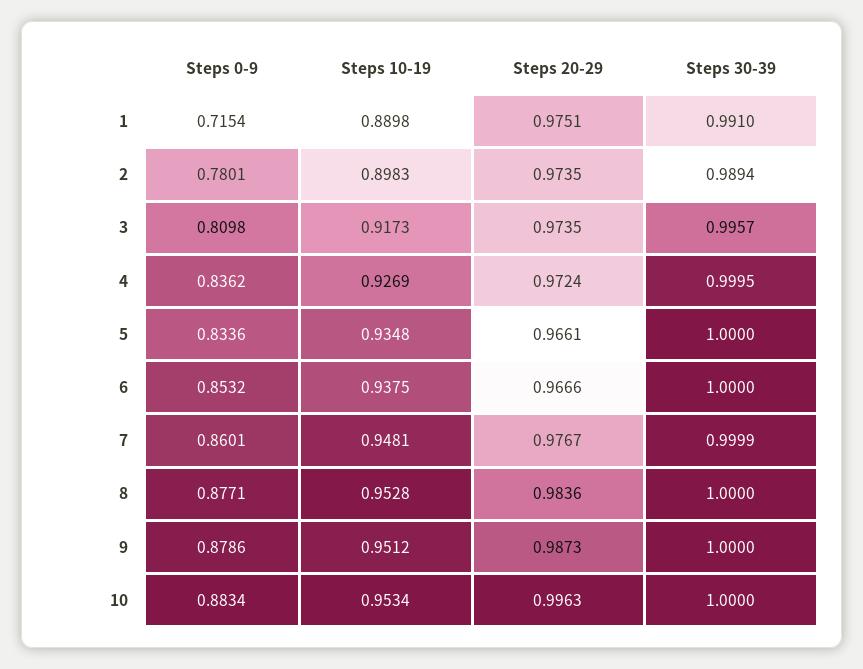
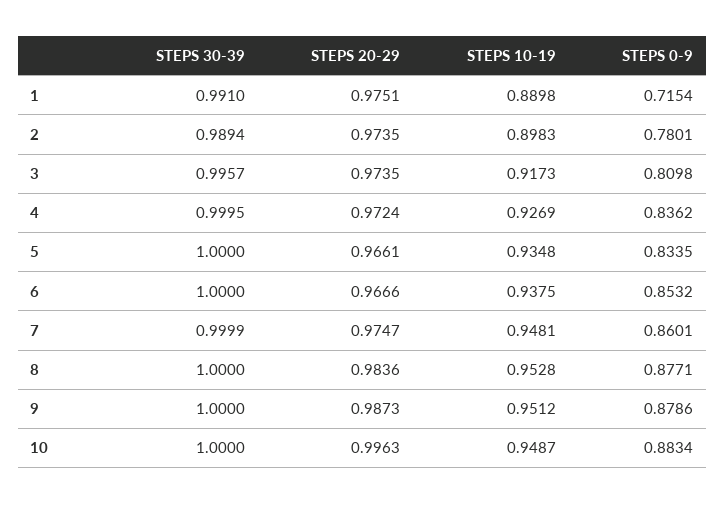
  {
    "Steps 0-9": {
      "1": 0.7154,
      "2": 0.7801,
      "3": 0.8098,
      "4": 0.8362,
-     "5": 0.8336,
+     "5": 0.8335,
      "6": 0.8532,
      "7": 0.8601,
      "8": 0.8771,
      "9": 0.8786,
      "10": 0.8834
    },
    "Steps 10-19": {
      "1": 0.8898,
      "2": 0.8983,
      "3": 0.9173,
      "4": 0.9269,
      "5": 0.9348,
      "6": 0.9375,
      "7": 0.9481,
      "8": 0.9528,
      "9": 0.9512,
-     "10": 0.9534
+     "10": 0.9487
    },
    "Steps 20-29": {
      "1": 0.9751,
      "2": 0.9735,
      "3": 0.9735,
      "4": 0.9724,
      "5": 0.9661,
      "6": 0.9666,
-     "7": 0.9767,
+     "7": 0.9747,
      "8": 0.9836,
      "9": 0.9873,
      "10": 0.9963
    },
    "Steps 30-39": {
      "1": 0.991,
      "2": 0.9894,
      "3": 0.9957,
      "4": 0.9995,
      "5": 1,
      "6": 1,
      "7": 0.9999,
      "8": 1,
      "9": 1,
      "10": 1
    }
  }

